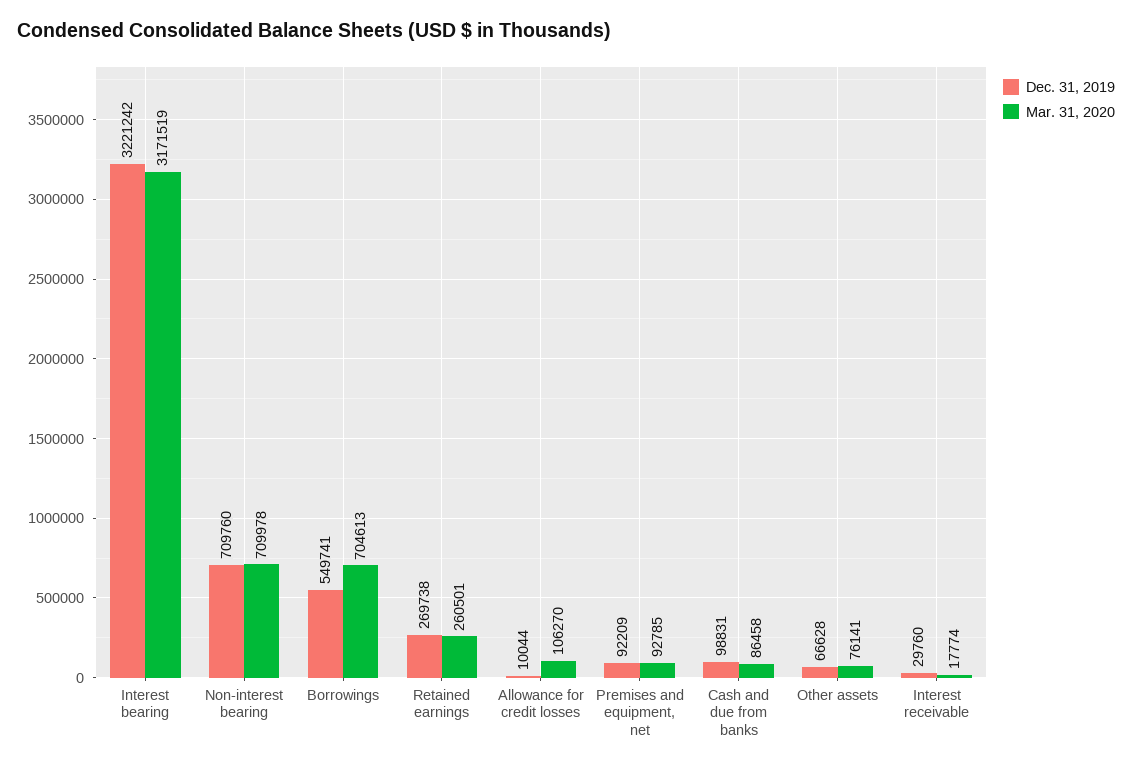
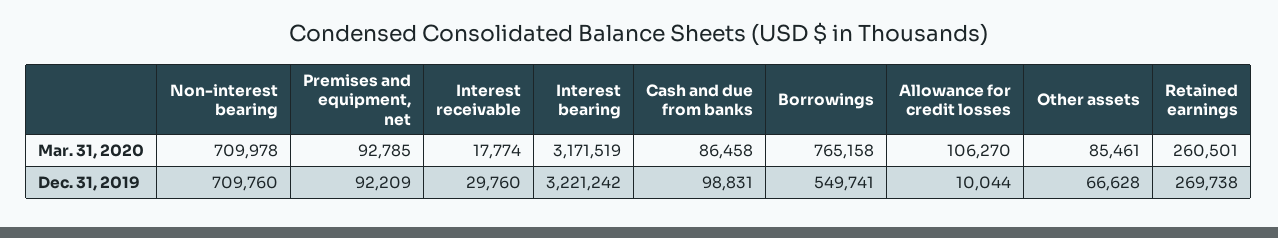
  {
    "Dec. 31, 2019": {
      "Interest bearing": 3221242,
      "Non-interest bearing": 709760,
      "Borrowings": 549741,
      "Retained earnings": 269738,
      "Allowance for credit losses": 10044,
      "Premises and equipment, net": 92209,
      "Cash and due from banks": 98831,
      "Other assets": 66628,
      "Interest receivable": 29760
    },
    "Mar. 31, 2020": {
      "Interest bearing": 3171519,
      "Non-interest bearing": 709978,
-     "Borrowings": 704613,
+     "Borrowings": 765158,
      "Retained earnings": 260501,
      "Allowance for credit losses": 106270,
      "Premises and equipment, net": 92785,
      "Cash and due from banks": 86458,
-     "Other assets": 76141,
+     "Other assets": 85461,
      "Interest receivable": 17774
    }
  }

